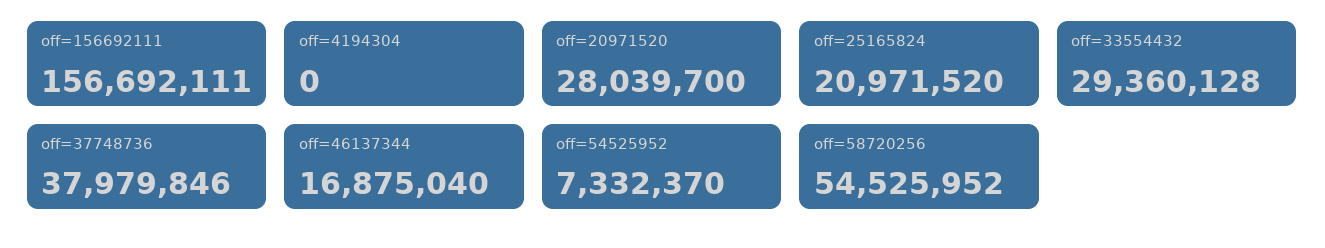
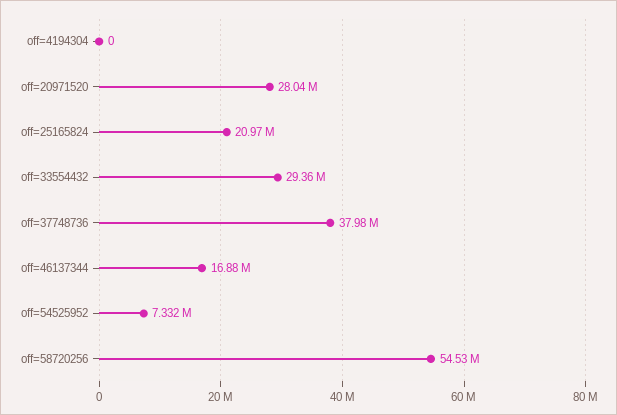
  {
-   "off=156692111": 156692111,
    "off=4194304": 0,
    "off=20971520": 28039700,
    "off=25165824": 20971520,
    "off=33554432": 29360128,
    "off=37748736": 37979846,
    "off=46137344": 16875040,
    "off=54525952": 7332370,
    "off=58720256": 54525952
  }

